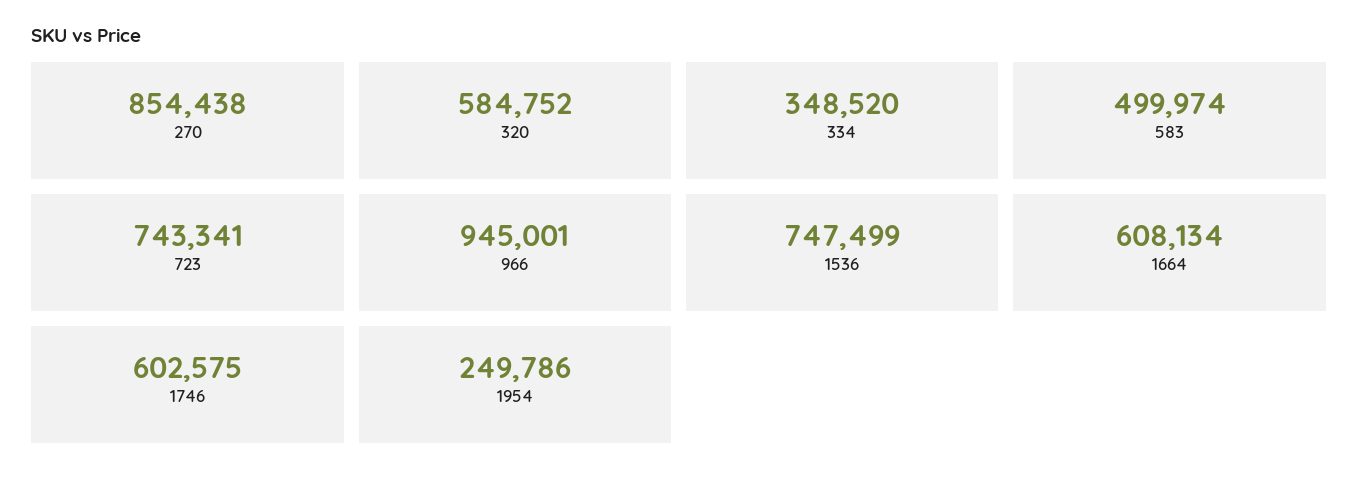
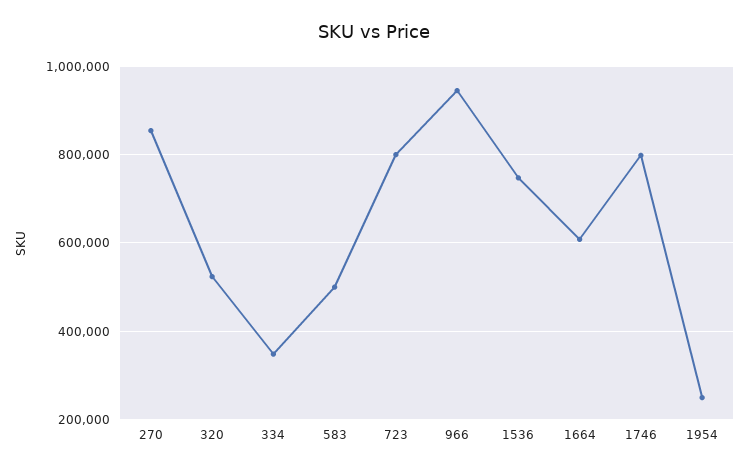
  {
    "270": 854438,
-   "320": 584752,
+   "320": 520000,
    "334": 348520,
    "583": 499974,
-   "723": 743341,
+   "723": 800000,
    "966": 945001,
    "1536": 747499,
    "1664": 608134,
-   "1746": 602575,
+   "1746": 800000,
    "1954": 249786
  }

